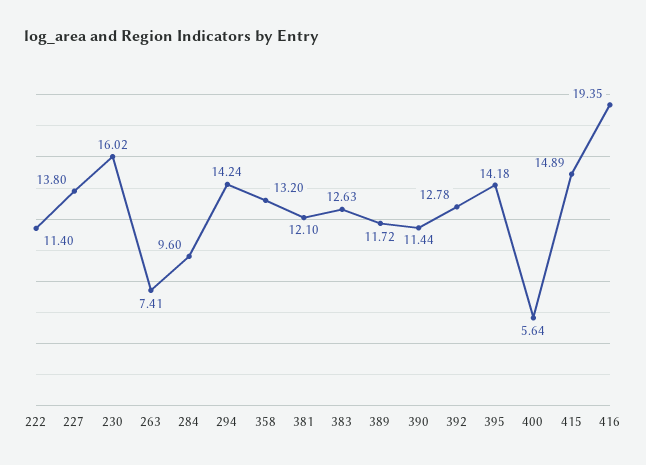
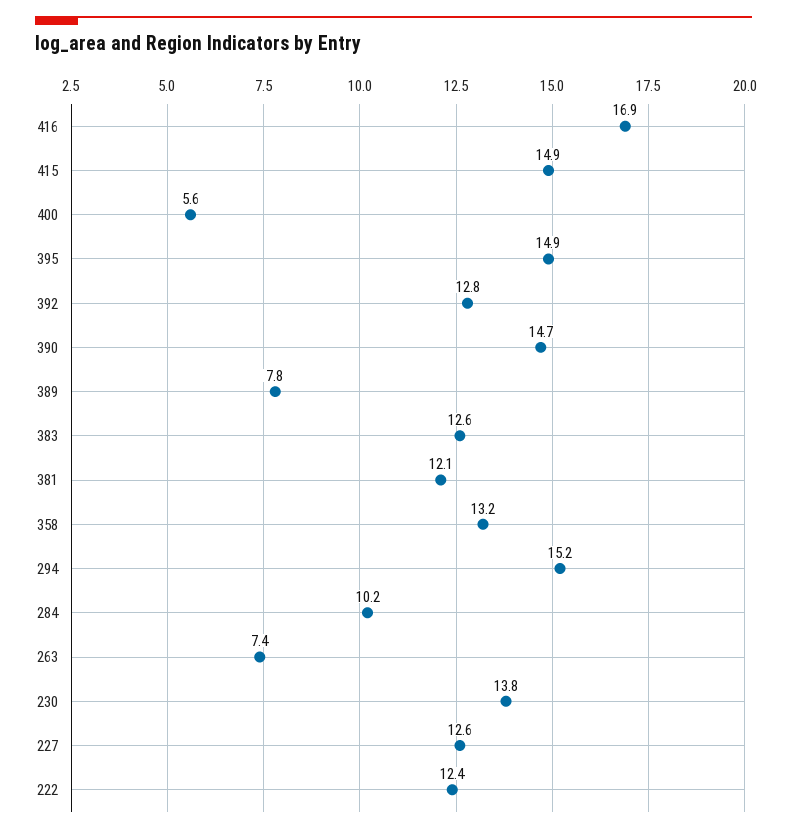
  {
-   "222": 11.4,
+   "222": 12.4,
-   "227": 13.8,
+   "227": 12.6,
-   "230": 16.02,
+   "230": 13.8,
    "263": 7.41,
-   "284": 9.6,
+   "284": 10.2,
-   "294": 14.24,
+   "294": 15.2,
    "358": 13.2,
    "381": 12.1,
    "383": 12.63,
-   "389": 11.72,
+   "389": 7.8,
-   "390": 11.44,
+   "390": 14.7,
    "392": 12.78,
-   "395": 14.18,
+   "395": 14.9,
    "400": 5.64,
    "415": 14.89,
-   "416": 19.35
+   "416": 16.9
  }

